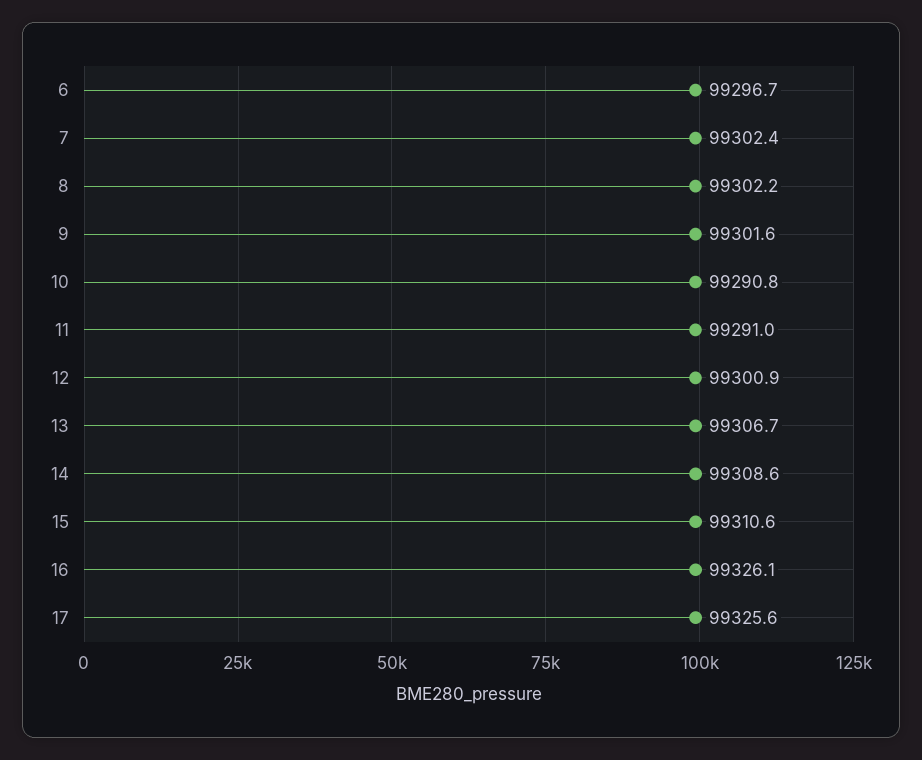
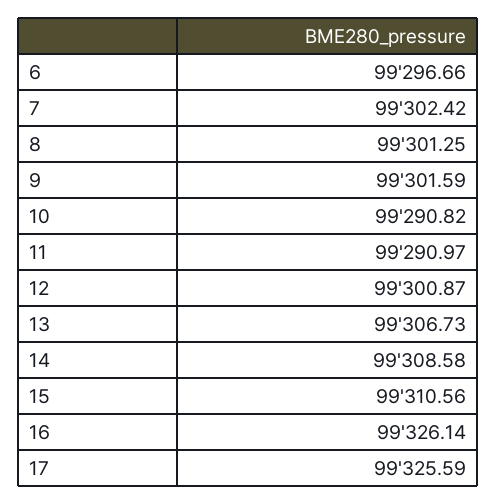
  {
    "6": 99296.66,
    "7": 99302.42,
-   "8": 99302.2,
+   "8": 99301.25,
    "9": 99301.59,
    "10": 99290.82,
    "11": 99290.97,
    "12": 99300.87,
    "13": 99306.73,
    "14": 99308.58,
    "15": 99310.56,
    "16": 99326.14,
    "17": 99325.59
  }

